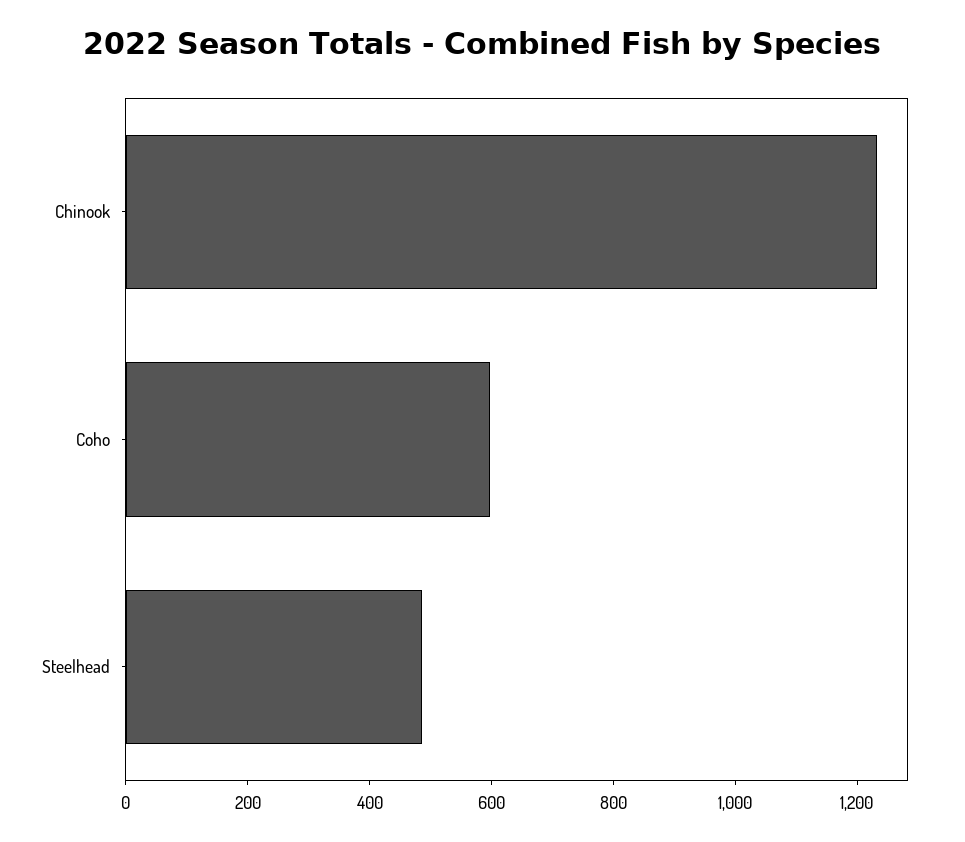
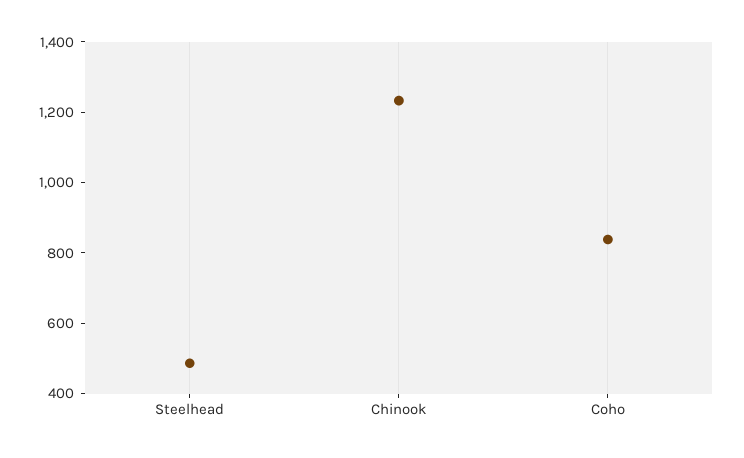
  {
    "Chinook": 1250,
-   "Coho": 600,
+   "Coho": 850,
    "Steelhead": 500
  }

